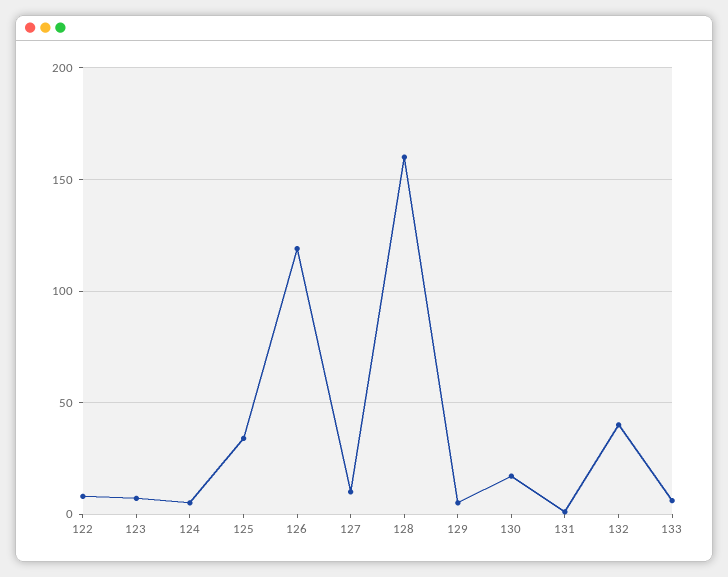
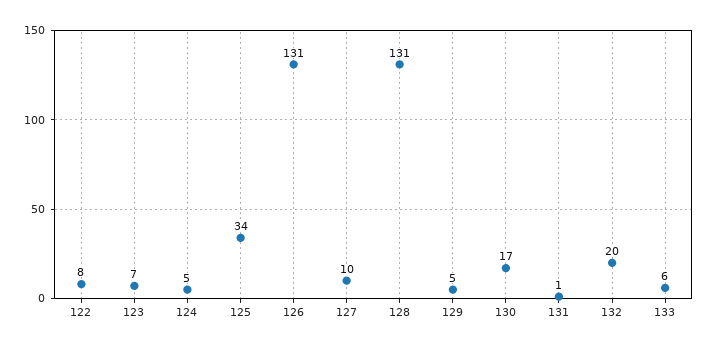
  {
    "122": 8,
    "123": 7,
    "124": 5,
    "125": 34,
-   "126": 120,
+   "126": 131,
    "127": 10,
-   "128": 160,
+   "128": 131,
    "129": 5,
    "130": 17,
    "131": 1,
-   "132": 40,
+   "132": 20,
    "133": 6
  }

